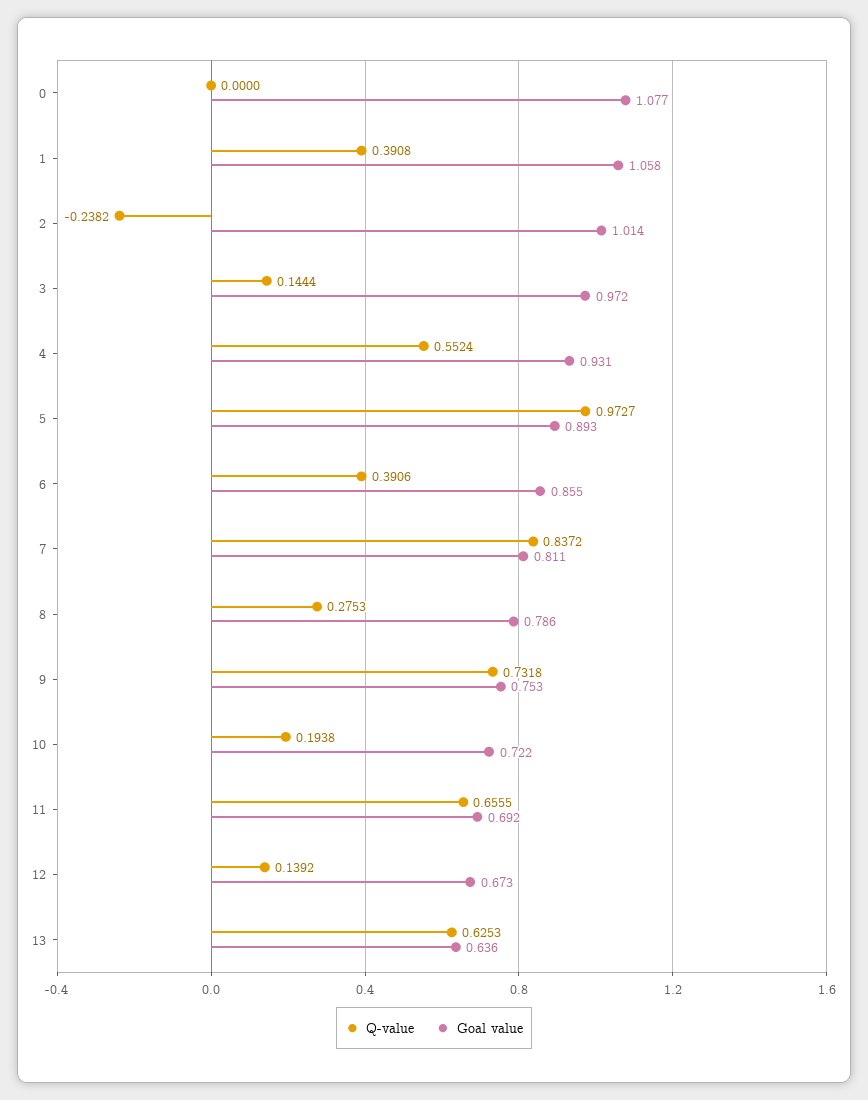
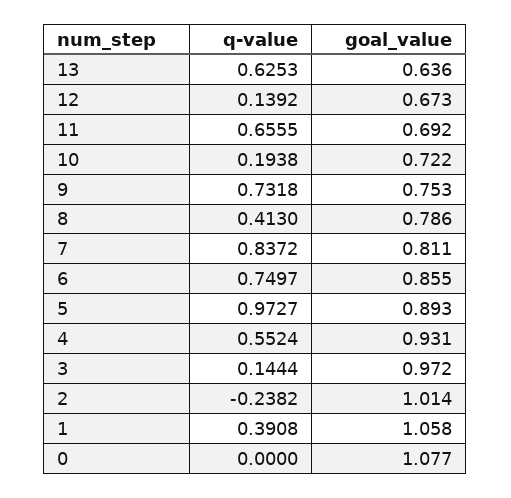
  {
    "Q-value": {
      "0": 0,
      "1": 0.3908,
      "2": -0.2382,
      "3": 0.1444,
      "4": 0.5524,
      "5": 0.9727,
-     "6": 0.3906,
+     "6": 0.7497,
      "7": 0.8372,
-     "8": 0.2753,
+     "8": 0.413,
      "9": 0.7318,
      "10": 0.1938,
      "11": 0.6555,
      "12": 0.1392,
      "13": 0.6253
    },
    "Goal value": {
      "0": 1.077,
      "1": 1.058,
      "2": 1.014,
      "3": 0.972,
      "4": 0.931,
      "5": 0.893,
      "6": 0.855,
      "7": 0.811,
      "8": 0.786,
      "9": 0.753,
      "10": 0.722,
      "11": 0.692,
      "12": 0.673,
      "13": 0.636
    }
  }

